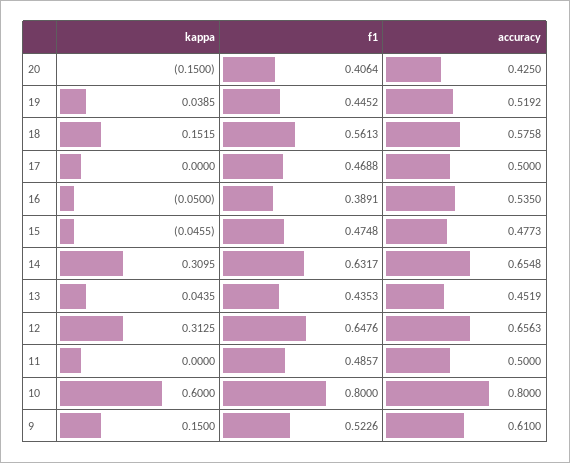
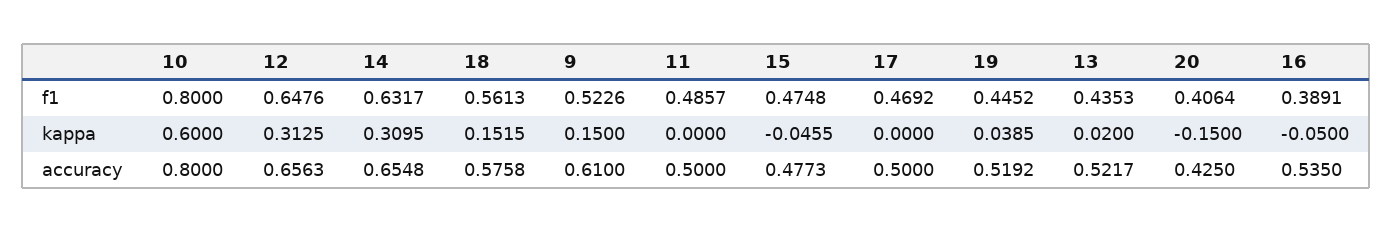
  {
    "kappa": {
      "20": -0.15,
      "19": 0.0385,
      "18": 0.1515,
      "17": 0,
      "16": -0.05,
      "15": -0.0455,
      "14": 0.3095,
-     "13": 0.0435,
+     "13": 0.02,
      "12": 0.3125,
      "11": 0,
      "10": 0.6,
      "9": 0.15
    },
    "f1": {
      "20": 0.4064,
      "19": 0.4452,
      "18": 0.5613,
-     "17": 0.4688,
+     "17": 0.4692,
      "16": 0.3891,
      "15": 0.4748,
      "14": 0.6317,
      "13": 0.4353,
      "12": 0.6476,
      "11": 0.4857,
      "10": 0.8,
      "9": 0.5226
    },
    "accuracy": {
      "20": 0.425,
      "19": 0.5192,
      "18": 0.5758,
      "17": 0.5,
      "16": 0.535,
      "15": 0.4773,
      "14": 0.6548,
-     "13": 0.4519,
+     "13": 0.5217,
      "12": 0.6563,
      "11": 0.5,
      "10": 0.8,
      "9": 0.61
    }
  }

